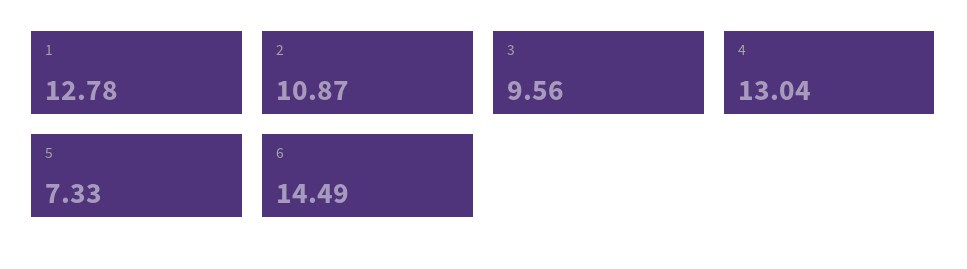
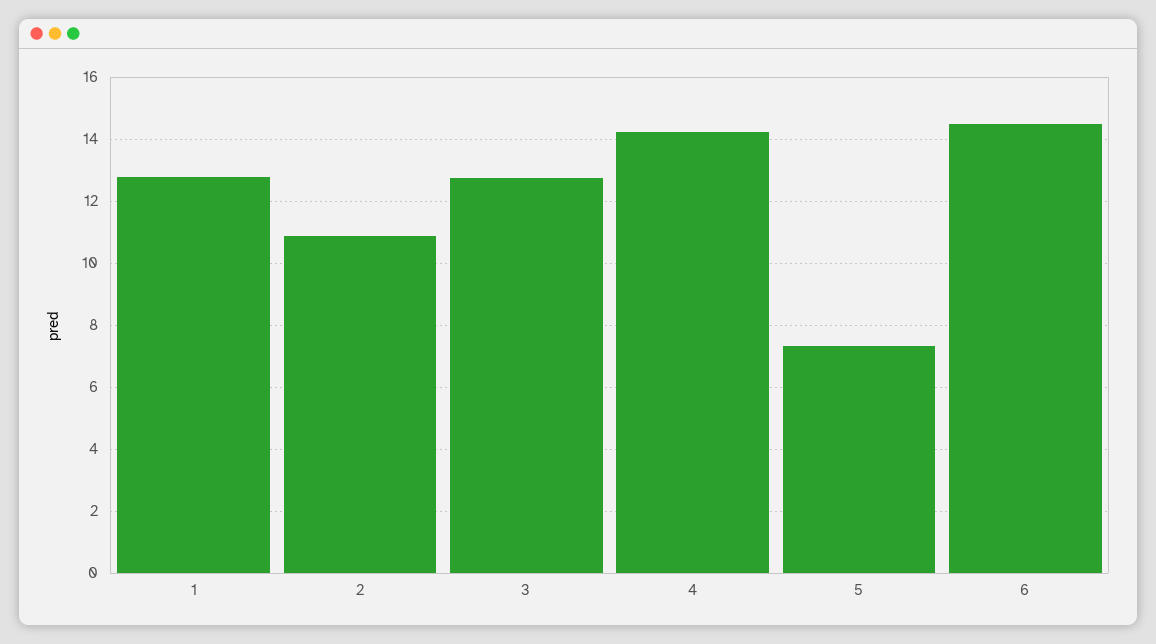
  {
    "1": 12.78,
    "2": 10.87,
-   "3": 9.56,
+   "3": 12.8,
-   "4": 13.04,
+   "4": 14.2,
    "5": 7.33,
    "6": 14.49
  }

